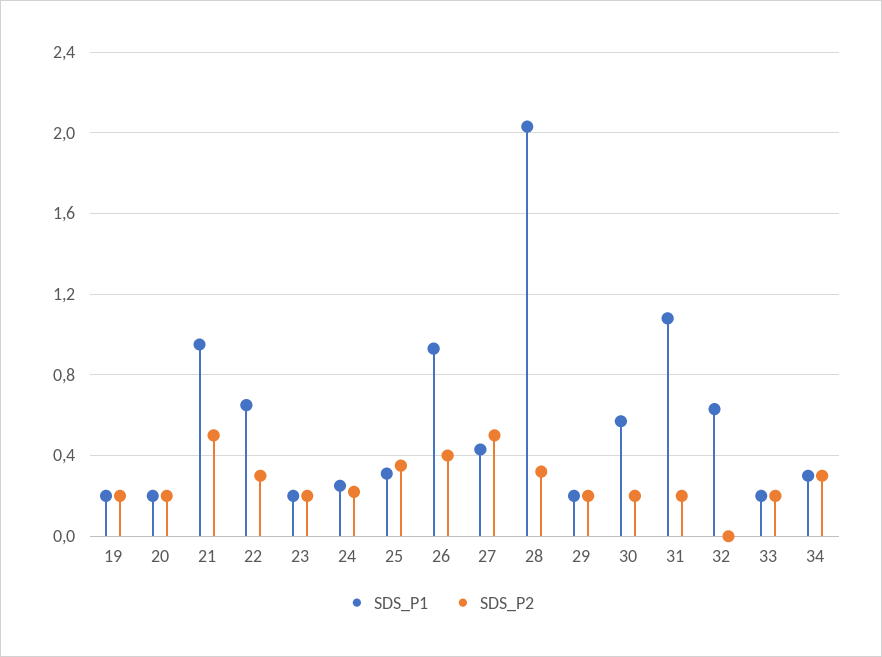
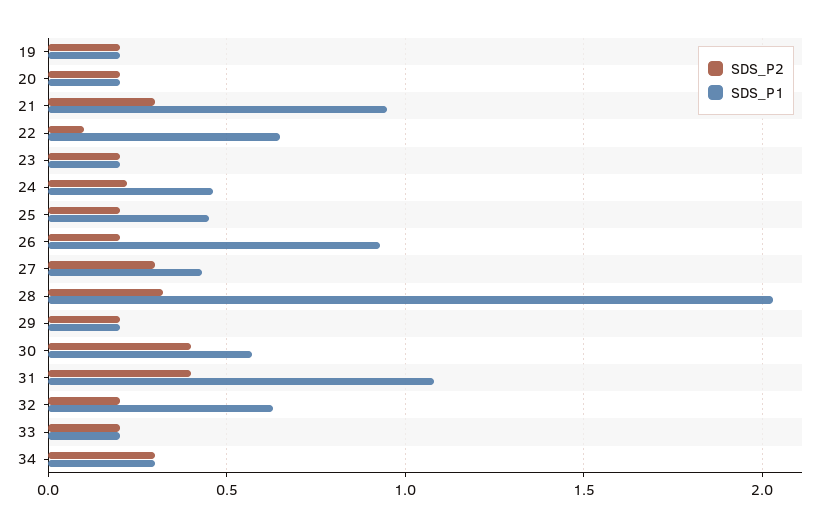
  {
    "SDS_P1": {
      "19": 0.2,
      "20": 0.2,
      "21": 0.95,
      "22": 0.65,
      "23": 0.2,
-     "24": 0.25,
+     "24": 0.45,
-     "25": 0.3,
+     "25": 0.45,
      "26": 0.95,
      "27": 0.45,
      "28": 2.05,
      "29": 0.2,
      "30": 0.55,
      "31": 1.1,
      "32": 0.65,
      "33": 0.2,
      "34": 0.3
    },
    "SDS_P2": {
      "19": 0.2,
      "20": 0.2,
-     "21": 0.5,
+     "21": 0.3,
-     "22": 0.3,
+     "22": 0.1,
      "23": 0.2,
      "24": 0.2,
-     "25": 0.35,
+     "25": 0.2,
-     "26": 0.4,
+     "26": 0.2,
-     "27": 0.5,
+     "27": 0.3,
      "28": 0.3,
      "29": 0.2,
-     "30": 0.2,
+     "30": 0.4,
-     "31": 0.2,
+     "31": 0.4,
-     "32": 0,
+     "32": 0.2,
      "33": 0.2,
      "34": 0.3
    }
  }

